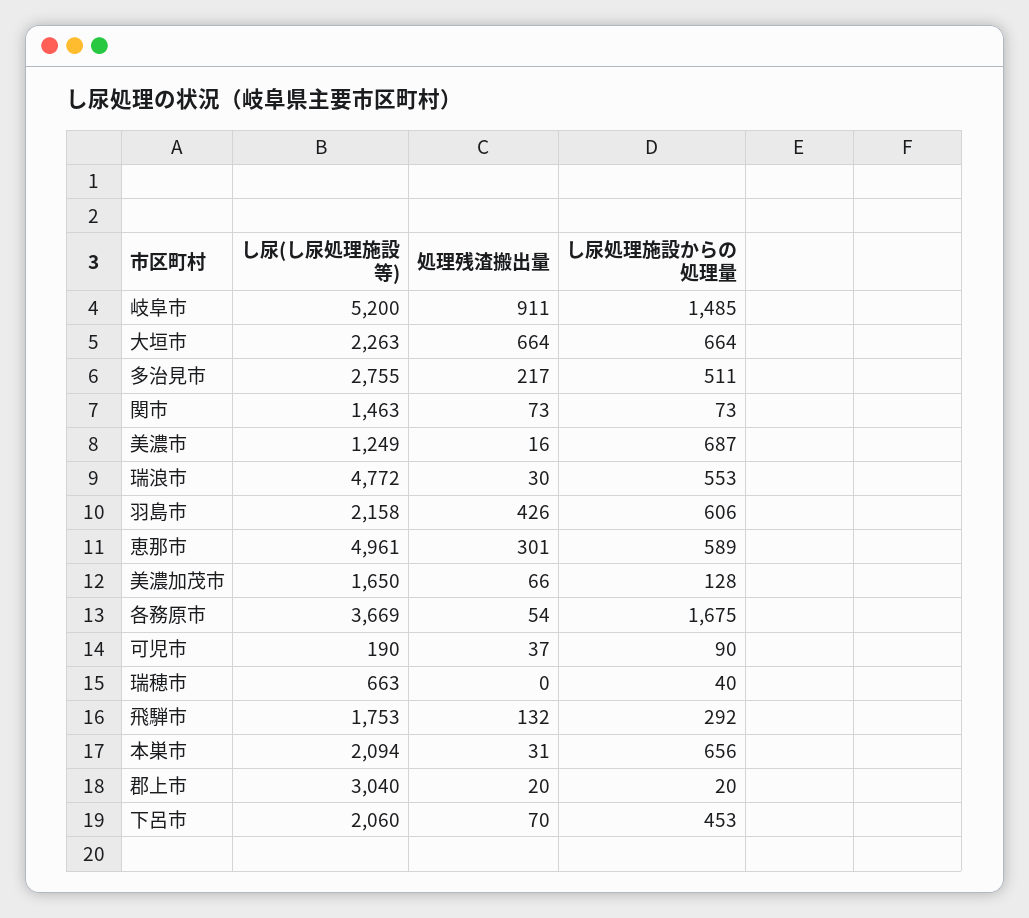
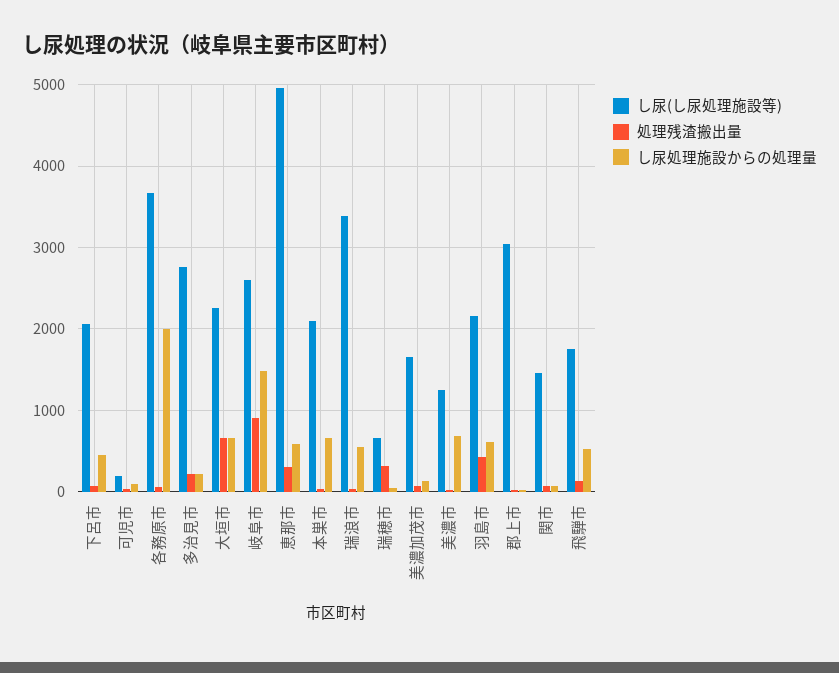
  {
    "し尿(し尿処理施設等)": {
-     "岐阜市": 5200,
+     "岐阜市": 2600,
      "大垣市": 2263,
      "多治見市": 2755,
      "関市": 1463,
      "美濃市": 1249,
-     "瑞浪市": 4772,
+     "瑞浪市": 3400,
      "羽島市": 2158,
      "恵那市": 4961,
      "美濃加茂市": 1650,
      "各務原市": 3669,
      "可児市": 190,
      "瑞穂市": 663,
      "飛騨市": 1753,
      "本巣市": 2094,
      "郡上市": 3040,
      "下呂市": 2060
    },
    "処理残渣搬出量": {
      "岐阜市": 911,
      "大垣市": 664,
      "多治見市": 217,
      "関市": 73,
      "美濃市": 16,
      "瑞浪市": 30,
      "羽島市": 426,
      "恵那市": 301,
      "美濃加茂市": 66,
      "各務原市": 54,
      "可児市": 37,
-     "瑞穂市": 0,
+     "瑞穂市": 300,
      "飛騨市": 132,
      "本巣市": 31,
      "郡上市": 20,
      "下呂市": 70
    },
    "し尿処理施設からの処理量": {
      "岐阜市": 1485,
      "大垣市": 664,
-     "多治見市": 511,
+     "多治見市": 200,
      "関市": 73,
      "美濃市": 687,
      "瑞浪市": 553,
      "羽島市": 606,
      "恵那市": 589,
      "美濃加茂市": 128,
-     "各務原市": 1675,
+     "各務原市": 2000,
      "可児市": 90,
      "瑞穂市": 40,
-     "飛騨市": 292,
+     "飛騨市": 500,
      "本巣市": 656,
      "郡上市": 20,
      "下呂市": 453
    }
  }

